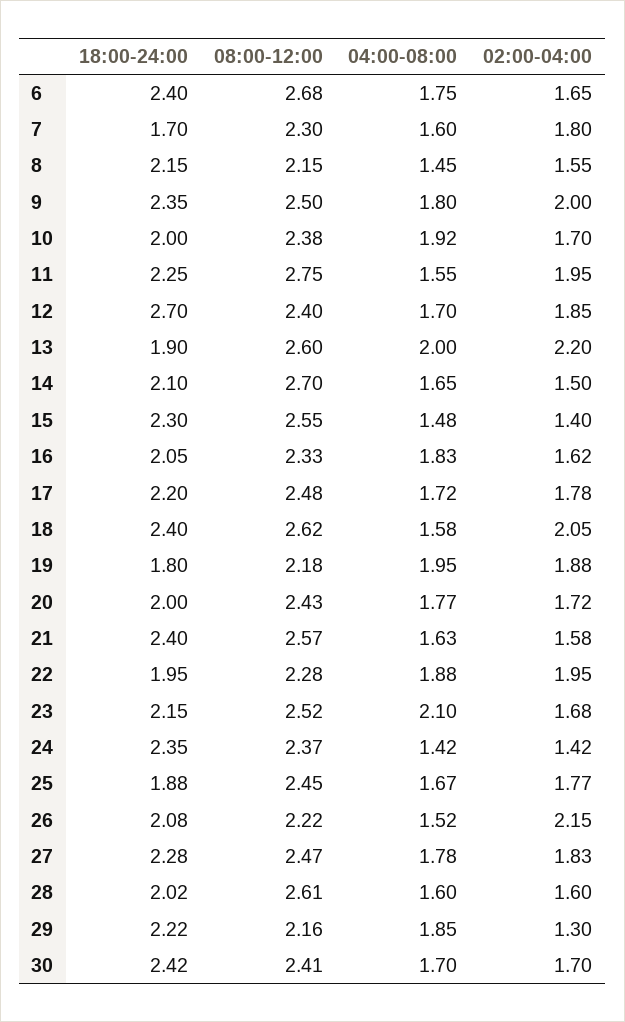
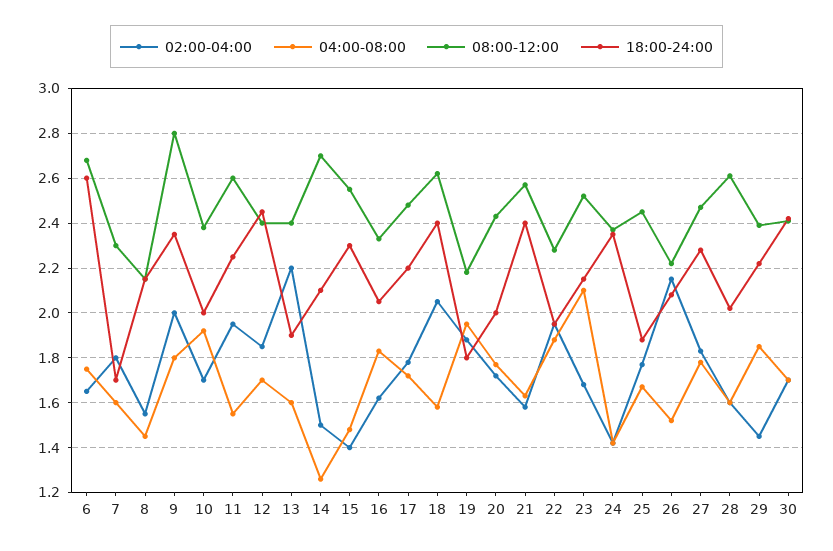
  {
    "18:00-24:00": {
-     "6": 2.4,
+     "6": 2.6,
      "7": 1.7,
      "8": 2.15,
      "9": 2.35,
      "10": 2,
      "11": 2.25,
-     "12": 2.7,
+     "12": 2.45,
      "13": 1.9,
      "14": 2.1,
      "15": 2.3,
      "16": 2.05,
      "17": 2.2,
      "18": 2.4,
      "19": 1.8,
      "20": 2,
      "21": 2.4,
      "22": 1.95,
      "23": 2.15,
      "24": 2.35,
      "25": 1.88,
      "26": 2.08,
      "27": 2.28,
      "28": 2.02,
      "29": 2.22,
      "30": 2.42
    },
    "08:00-12:00": {
      "6": 2.68,
      "7": 2.3,
      "8": 2.15,
-     "9": 2.5,
+     "9": 2.8,
      "10": 2.38,
-     "11": 2.75,
+     "11": 2.6,
      "12": 2.4,
-     "13": 2.6,
+     "13": 2.4,
      "14": 2.7,
      "15": 2.55,
      "16": 2.33,
      "17": 2.48,
      "18": 2.62,
      "19": 2.18,
      "20": 2.43,
      "21": 2.57,
      "22": 2.28,
      "23": 2.52,
      "24": 2.37,
      "25": 2.45,
      "26": 2.22,
      "27": 2.47,
      "28": 2.61,
-     "29": 2.16,
+     "29": 2.4,
      "30": 2.41
    },
    "04:00-08:00": {
      "6": 1.75,
      "7": 1.6,
      "8": 1.45,
      "9": 1.8,
      "10": 1.92,
      "11": 1.55,
      "12": 1.7,
-     "13": 2,
+     "13": 1.6,
-     "14": 1.65,
+     "14": 1.25,
      "15": 1.48,
      "16": 1.83,
      "17": 1.72,
      "18": 1.58,
      "19": 1.95,
      "20": 1.77,
      "21": 1.63,
      "22": 1.88,
      "23": 2.1,
      "24": 1.42,
      "25": 1.67,
      "26": 1.52,
      "27": 1.78,
      "28": 1.6,
      "29": 1.85,
      "30": 1.7
    },
    "02:00-04:00": {
      "6": 1.65,
      "7": 1.8,
      "8": 1.55,
      "9": 2,
      "10": 1.7,
      "11": 1.95,
      "12": 1.85,
      "13": 2.2,
      "14": 1.5,
      "15": 1.4,
      "16": 1.62,
      "17": 1.78,
      "18": 2.05,
      "19": 1.88,
      "20": 1.72,
      "21": 1.58,
      "22": 1.95,
      "23": 1.68,
      "24": 1.42,
      "25": 1.77,
      "26": 2.15,
      "27": 1.83,
      "28": 1.6,
-     "29": 1.3,
+     "29": 1.45,
      "30": 1.7
    }
  }

